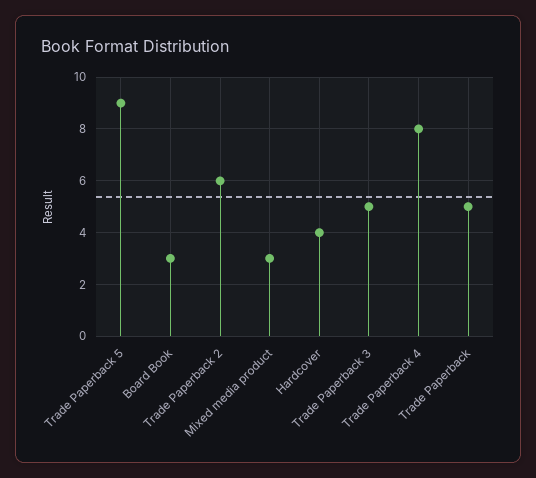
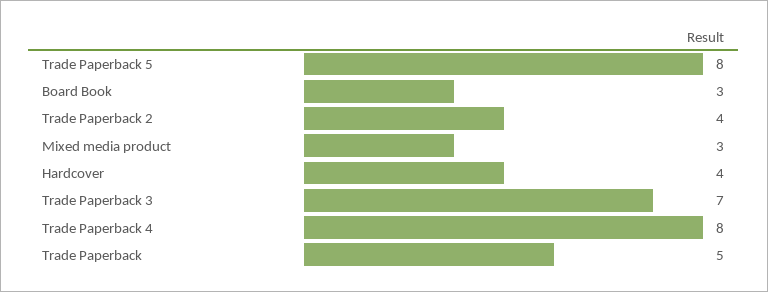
  {
-   "Trade Paperback 5": 9,
+   "Trade Paperback 5": 8,
    "Board Book": 3,
-   "Trade Paperback 2": 6,
+   "Trade Paperback 2": 4,
    "Mixed media product": 3,
    "Hardcover": 4,
-   "Trade Paperback 3": 5,
+   "Trade Paperback 3": 7,
    "Trade Paperback 4": 8,
    "Trade Paperback": 5
  }

